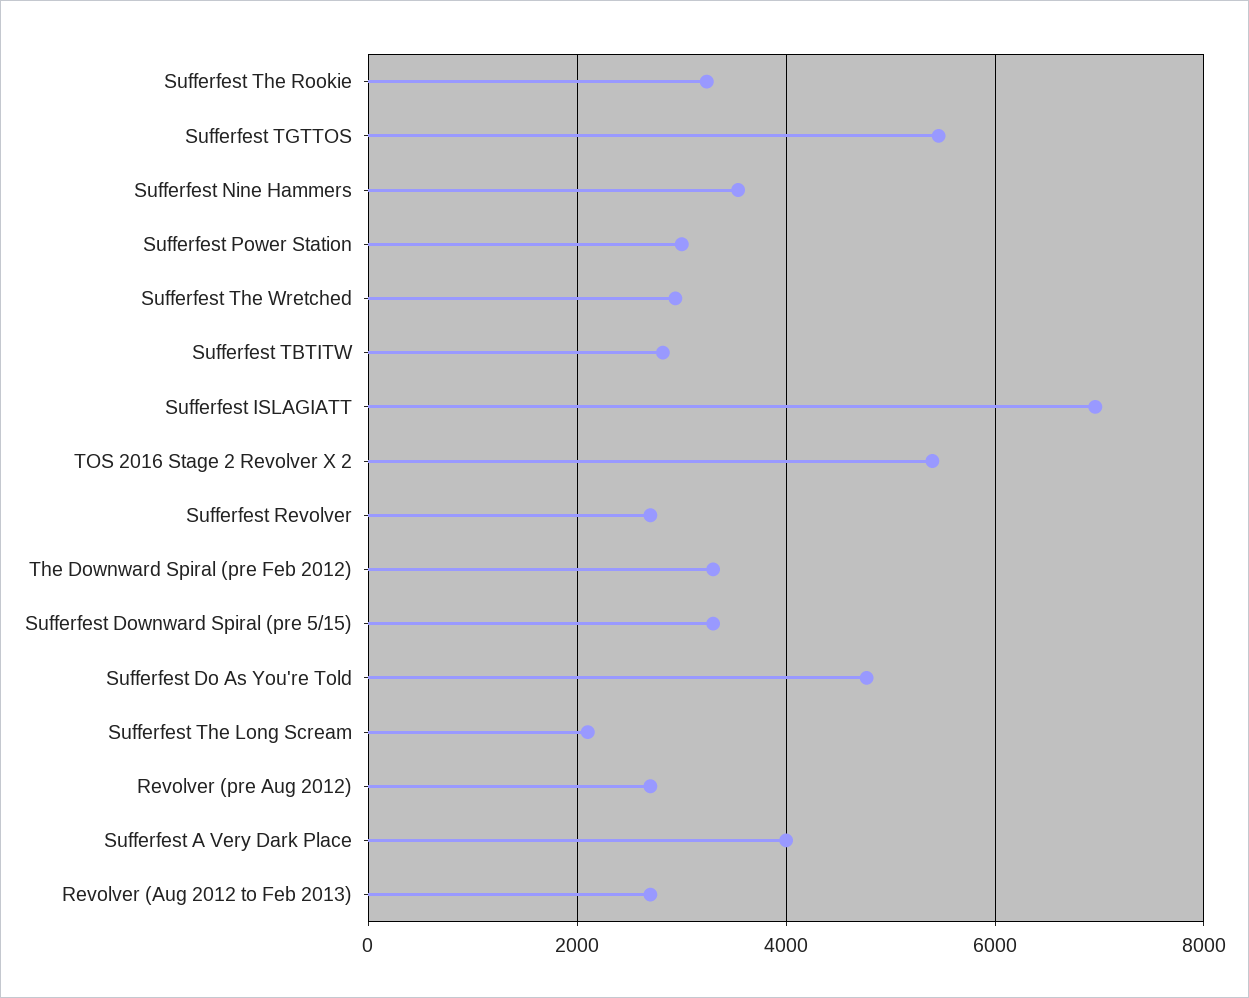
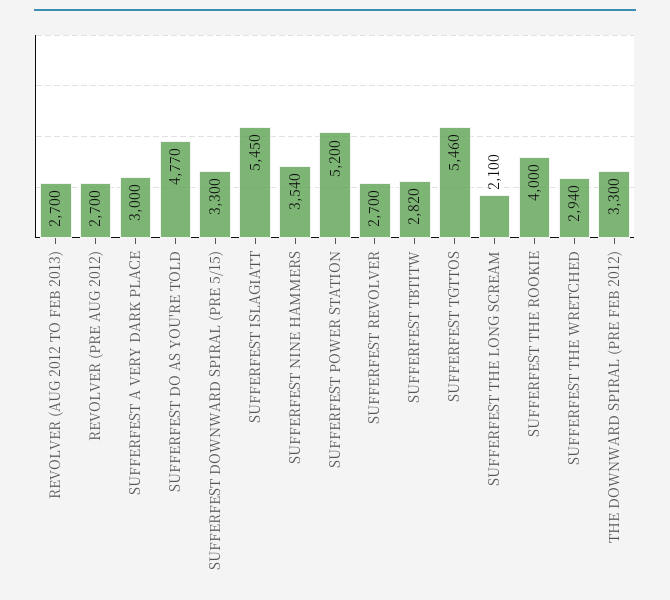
  {
-   "Sufferfest The Rookie": 3200,
+   "Sufferfest The Rookie": 4000,
    "Sufferfest TGTTOS": 5460,
    "Sufferfest Nine Hammers": 3540,
-   "Sufferfest Power Station": 3000,
+   "Sufferfest Power Station": 5200,
    "Sufferfest The Wretched": 2940,
    "Sufferfest TBTITW": 2820,
-   "Sufferfest ISLAGIATT": 7000,
+   "Sufferfest ISLAGIATT": 5450,
-   "TOS 2016 Stage 2 Revolver X 2": 5400,
    "Sufferfest Revolver": 2700,
    "The Downward Spiral (pre Feb 2012)": 3300,
    "Sufferfest Downward Spiral (pre 5/15)": 3300,
    "Sufferfest Do As You're Told": 4770,
    "Sufferfest The Long Scream": 2100,
    "Revolver (pre Aug 2012)": 2700,
-   "Sufferfest A Very Dark Place": 4000,
+   "Sufferfest A Very Dark Place": 3000,
    "Revolver (Aug 2012 to Feb 2013)": 2700
  }

